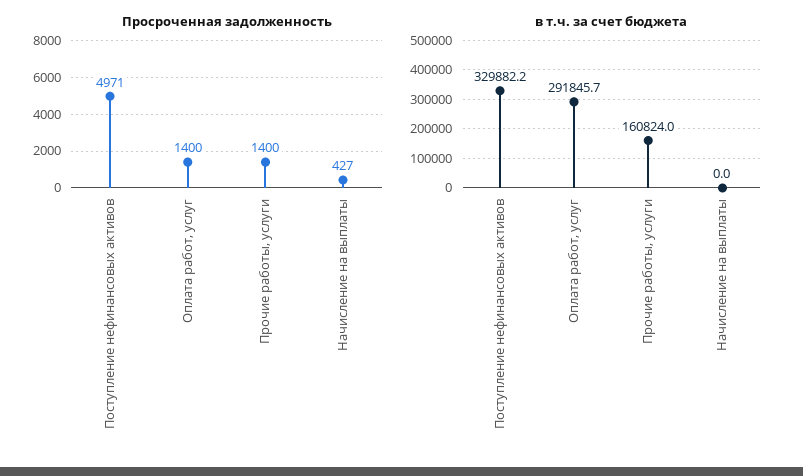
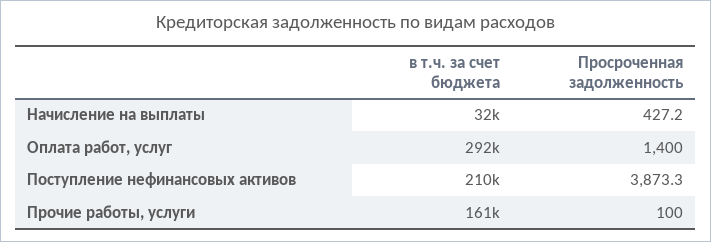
  {
    "Просроченная задолженность": {
-     "Поступление нефинансовых активов": 4971,
+     "Поступление нефинансовых активов": 3873.3,
      "Оплата работ, услуг": 1400,
-     "Прочие работы, услуги": 1400,
+     "Прочие работы, услуги": 100,
      "Начисление на выплаты": 427.2
    },
    "в т.ч. за счет бюджета": {
-     "Поступление нефинансовых активов": 329882.2,
+     "Поступление нефинансовых активов": 210000,
      "Оплата работ, услуг": 291845.7,
      "Прочие работы, услуги": 160824,
-     "Начисление на выплаты": 0
+     "Начисление на выплаты": 32000
    }
  }

